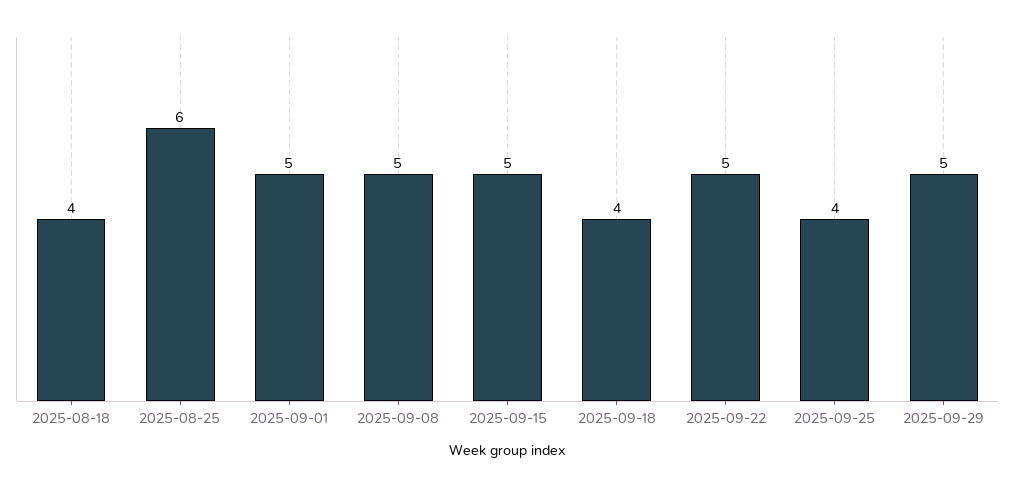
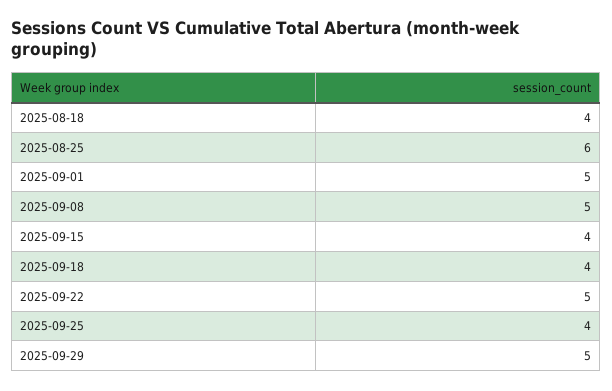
  {
    "2025-08-18": 4,
    "2025-08-25": 6,
    "2025-09-01": 5,
    "2025-09-08": 5,
-   "2025-09-15": 5,
+   "2025-09-15": 4,
    "2025-09-18": 4,
    "2025-09-22": 5,
    "2025-09-25": 4,
    "2025-09-29": 5
  }

